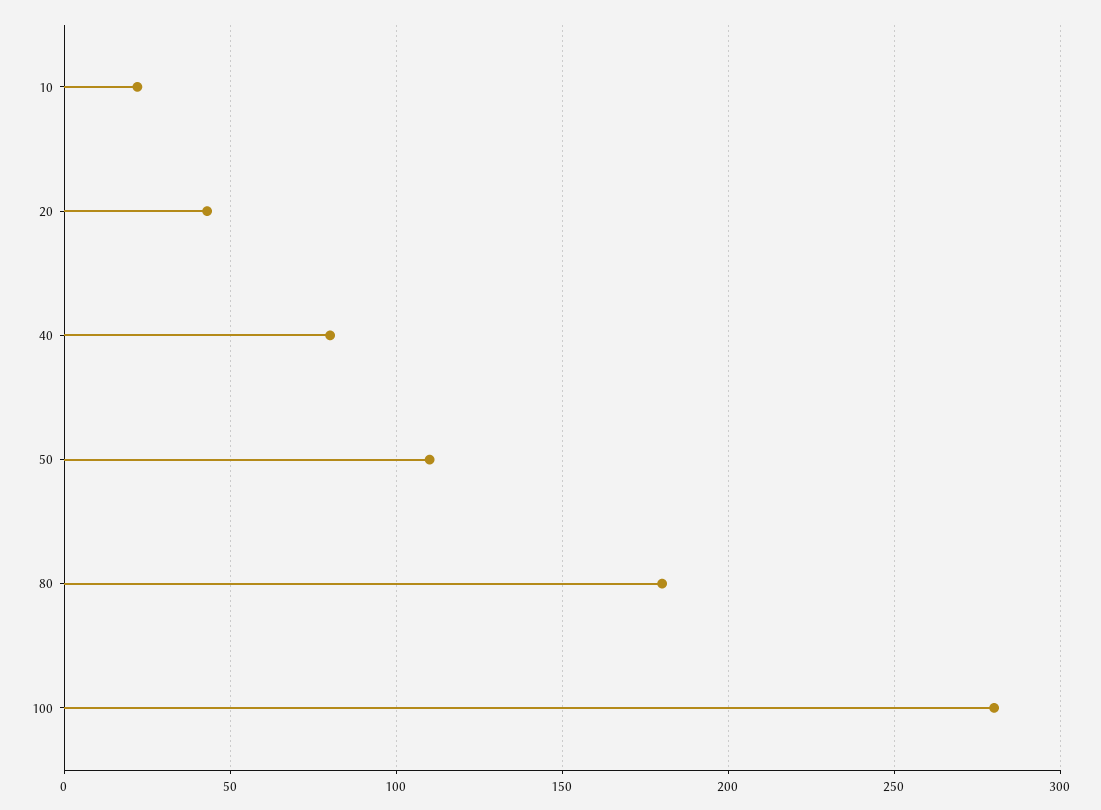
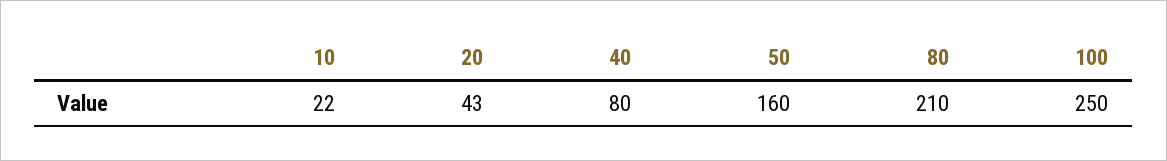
  {
    "10": 22,
    "20": 43,
    "40": 80,
-   "50": 110,
+   "50": 160,
-   "80": 180,
+   "80": 210,
-   "100": 280
+   "100": 250
  }

